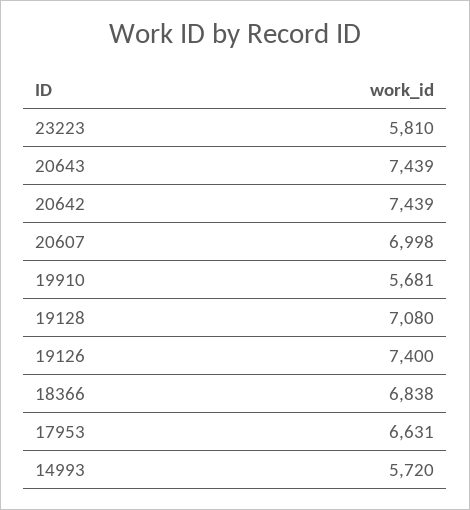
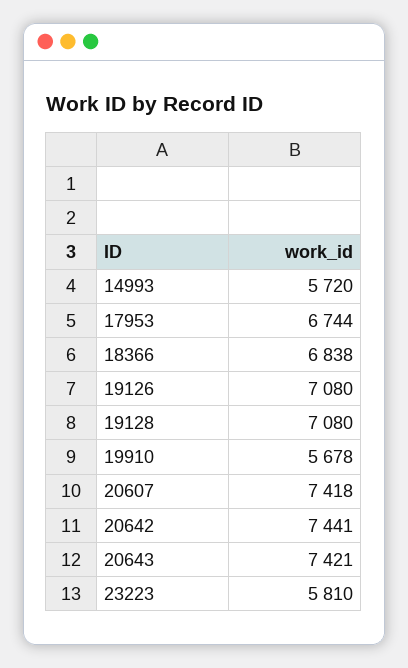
  {
    "23223": 5810,
-   "20643": 7439,
+   "20643": 7421,
-   "20642": 7439,
+   "20642": 7441,
-   "20607": 6998,
+   "20607": 7418,
-   "19910": 5681,
+   "19910": 5678,
    "19128": 7080,
-   "19126": 7400,
+   "19126": 7080,
    "18366": 6838,
-   "17953": 6631,
+   "17953": 6744,
    "14993": 5720
  }

